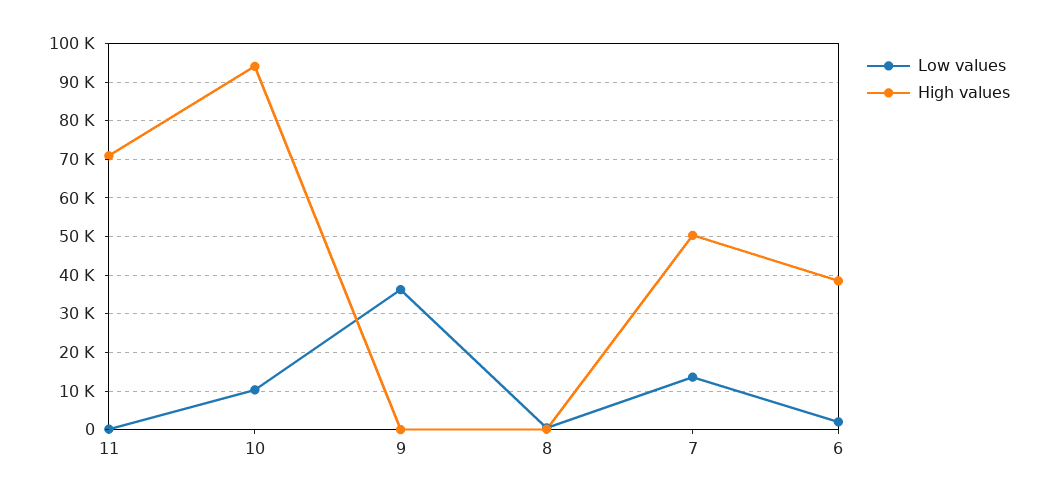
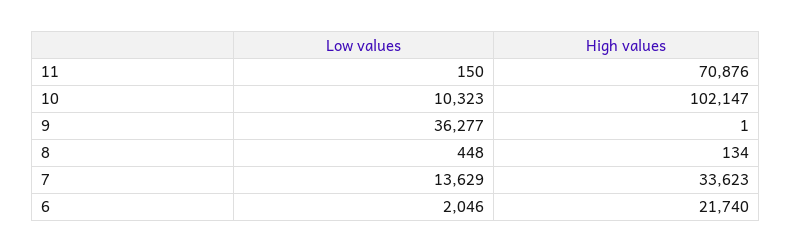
  {
    "Low values": {
      "11": 150,
      "10": 10323,
      "9": 36277,
      "8": 448,
      "7": 13629,
      "6": 2046
    },
    "High values": {
      "11": 70876,
-     "10": 94000,
+     "10": 102147,
      "9": 1,
      "8": 134,
-     "7": 50000,
+     "7": 33623,
-     "6": 38000
+     "6": 21740
    }
  }

